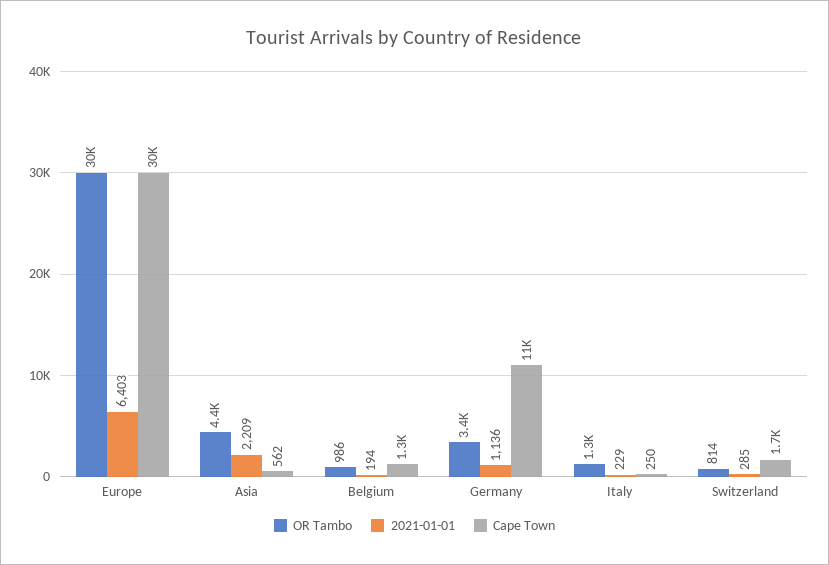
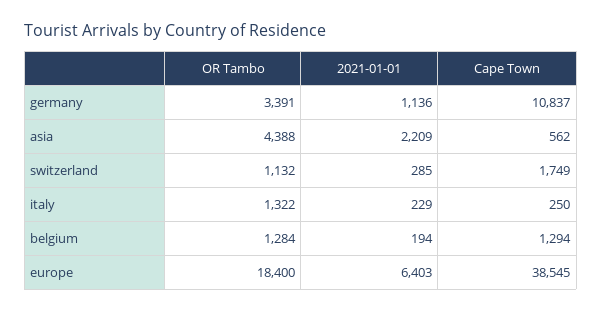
  {
    "OR Tambo": {
-     "Europe": 30000,
+     "Europe": 18400,
      "Asia": 4388,
-     "Belgium": 986,
+     "Belgium": 1284,
      "Germany": 3391,
      "Italy": 1322,
-     "Switzerland": 814
+     "Switzerland": 1132
    },
    "2021-01-01": {
      "Europe": 6403,
      "Asia": 2209,
      "Belgium": 194,
      "Germany": 1136,
      "Italy": 229,
      "Switzerland": 285
    },
    "Cape Town": {
-     "Europe": 30000,
+     "Europe": 38545,
      "Asia": 562,
      "Belgium": 1294,
      "Germany": 10837,
      "Italy": 250,
      "Switzerland": 1749
    }
  }

